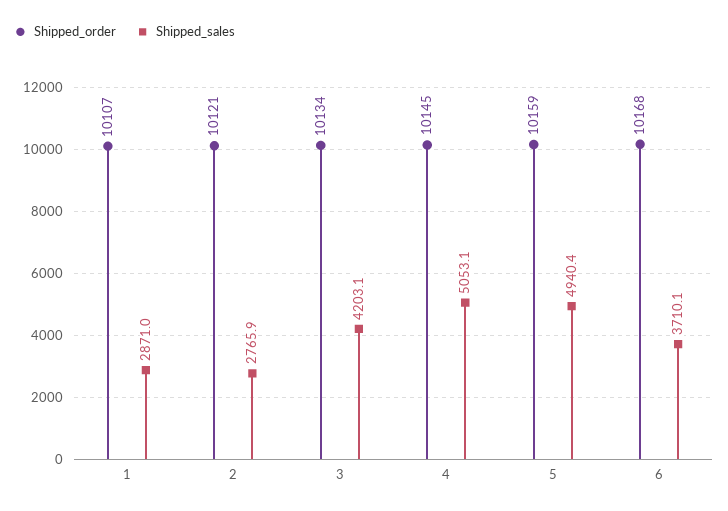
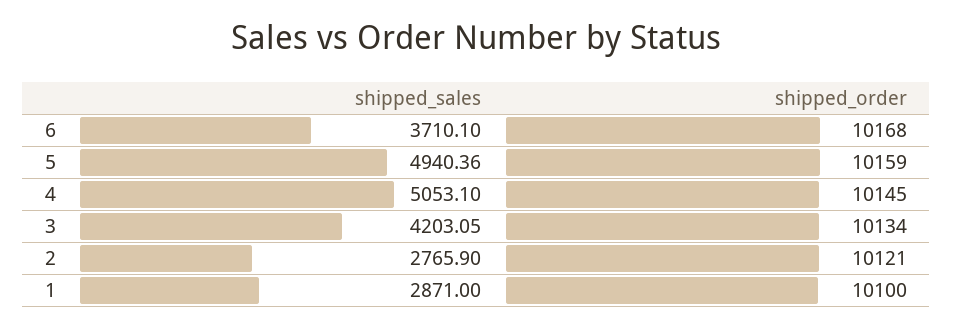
  {
    "Shipped_order": {
-     "1": 10107,
+     "1": 10100,
      "2": 10121,
      "3": 10134,
      "4": 10145,
      "5": 10159,
      "6": 10168
    },
    "Shipped_sales": {
      "1": 2871,
      "2": 2765.9,
      "3": 4203.05,
      "4": 5053.1,
      "5": 4940.36,
      "6": 3710.1
    }
  }

